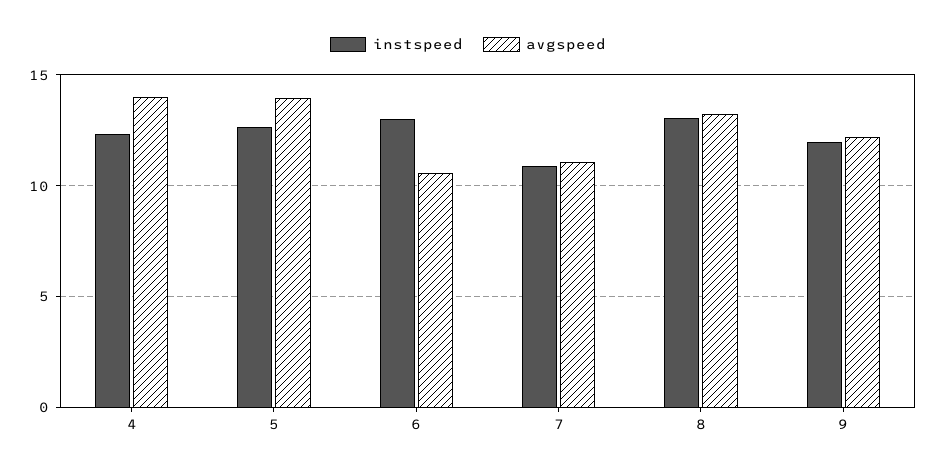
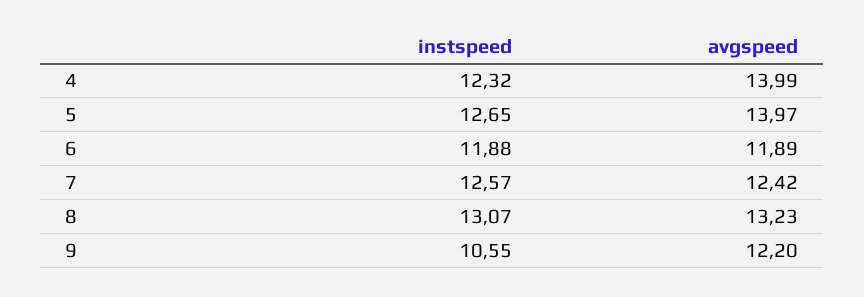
  {
    "instspeed": {
      "4": 12.32,
      "5": 12.65,
-     "6": 13,
+     "6": 11.88,
-     "7": 11,
+     "7": 12.57,
      "8": 13.07,
-     "9": 12
+     "9": 10.55
    },
    "avgspeed": {
      "4": 13.99,
      "5": 13.97,
-     "6": 10.5,
+     "6": 11.89,
-     "7": 11,
+     "7": 12.42,
      "8": 13.23,
      "9": 12.2
    }
  }

